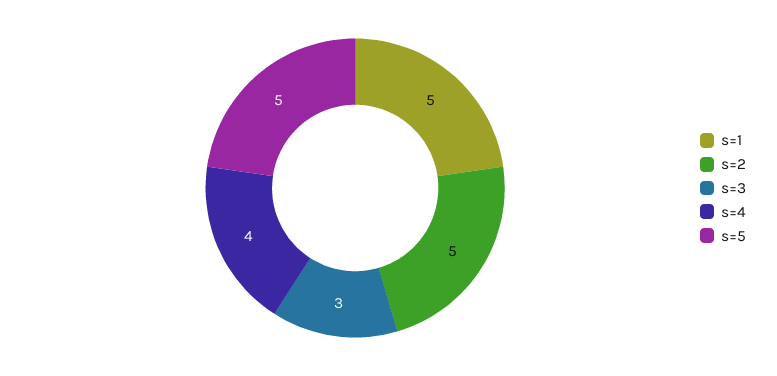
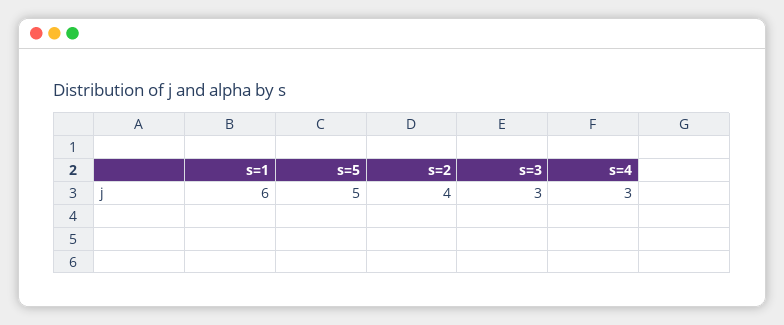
  {
-   "s=1": 5,
+   "s=1": 6,
-   "s=2": 5,
+   "s=2": 4,
    "s=3": 3,
-   "s=4": 4,
+   "s=4": 3,
    "s=5": 5
  }

